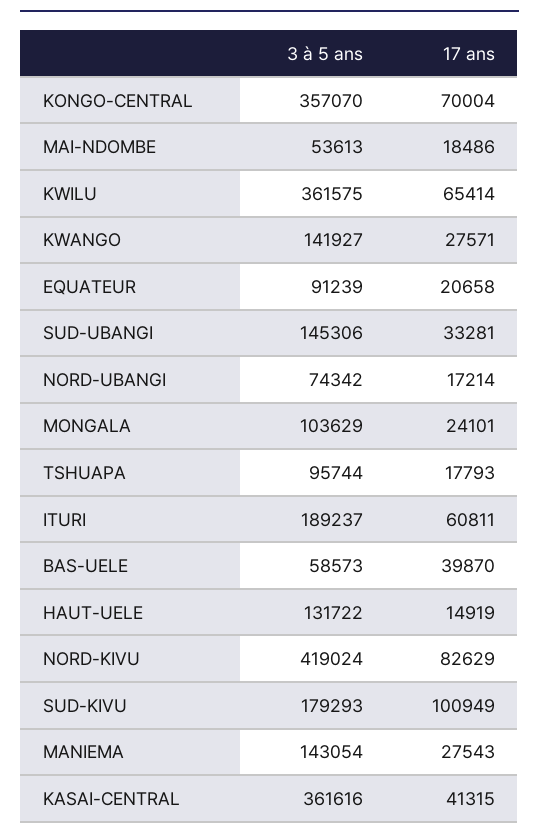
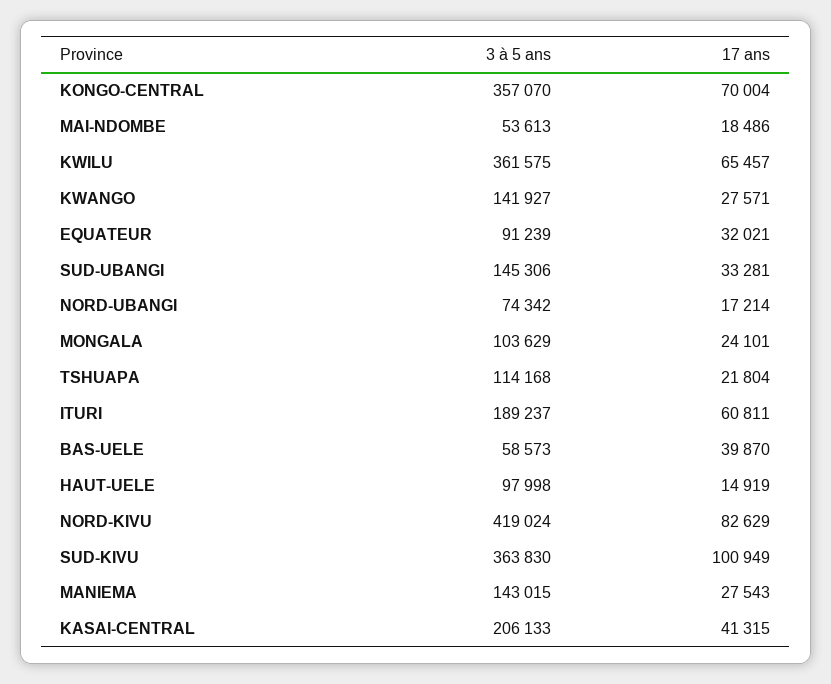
  {
    "3 à 5 ans": {
      "KONGO-CENTRAL": 357070,
      "MAI-NDOMBE": 53613,
      "KWILU": 361575,
      "KWANGO": 141927,
      "EQUATEUR": 91239,
      "SUD-UBANGI": 145306,
      "NORD-UBANGI": 74342,
      "MONGALA": 103629,
-     "TSHUAPA": 95744,
+     "TSHUAPA": 114168,
      "ITURI": 189237,
      "BAS-UELE": 58573,
-     "HAUT-UELE": 131722,
+     "HAUT-UELE": 97998,
      "NORD-KIVU": 419024,
-     "SUD-KIVU": 179293,
+     "SUD-KIVU": 363830,
-     "MANIEMA": 143054,
+     "MANIEMA": 143015,
-     "KASAI-CENTRAL": 361616
+     "KASAI-CENTRAL": 206133
    },
    "17 ans": {
      "KONGO-CENTRAL": 70004,
      "MAI-NDOMBE": 18486,
-     "KWILU": 65414,
+     "KWILU": 65457,
      "KWANGO": 27571,
-     "EQUATEUR": 20658,
+     "EQUATEUR": 32021,
      "SUD-UBANGI": 33281,
      "NORD-UBANGI": 17214,
      "MONGALA": 24101,
-     "TSHUAPA": 17793,
+     "TSHUAPA": 21804,
      "ITURI": 60811,
      "BAS-UELE": 39870,
      "HAUT-UELE": 14919,
      "NORD-KIVU": 82629,
      "SUD-KIVU": 100949,
      "MANIEMA": 27543,
      "KASAI-CENTRAL": 41315
    }
  }

